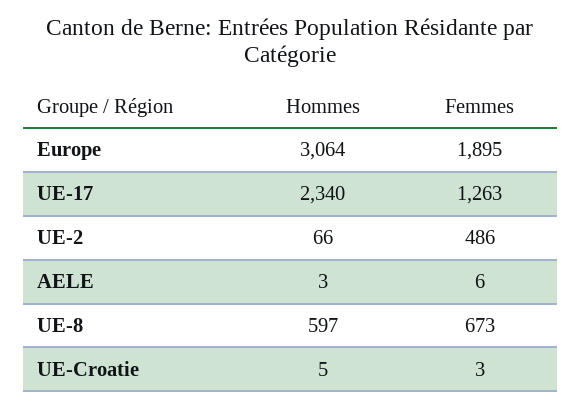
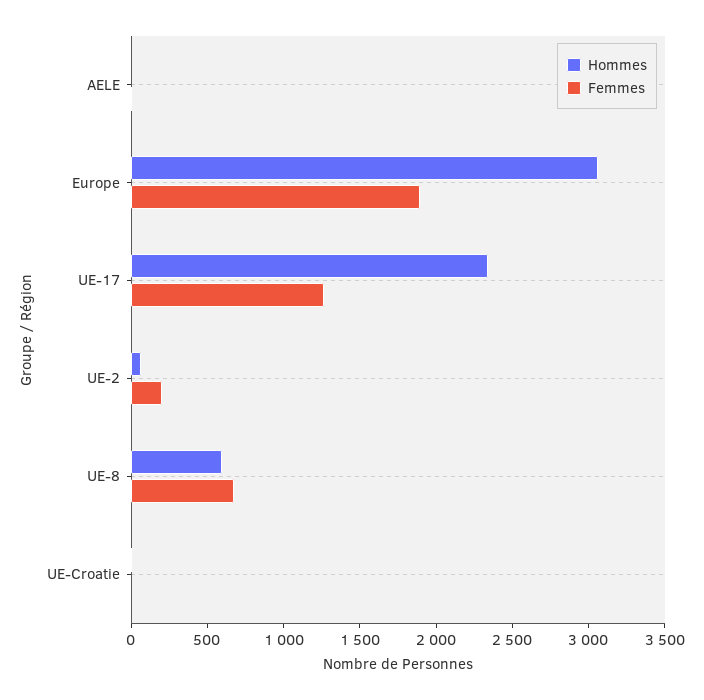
  {
    "Hommes": {
      "Europe": 3064,
      "UE-17": 2340,
      "UE-2": 66,
      "AELE": 3,
      "UE-8": 597,
      "UE-Croatie": 5
    },
    "Femmes": {
      "Europe": 1895,
      "UE-17": 1263,
-     "UE-2": 486,
+     "UE-2": 200,
      "AELE": 6,
      "UE-8": 673,
      "UE-Croatie": 3
    }
  }

